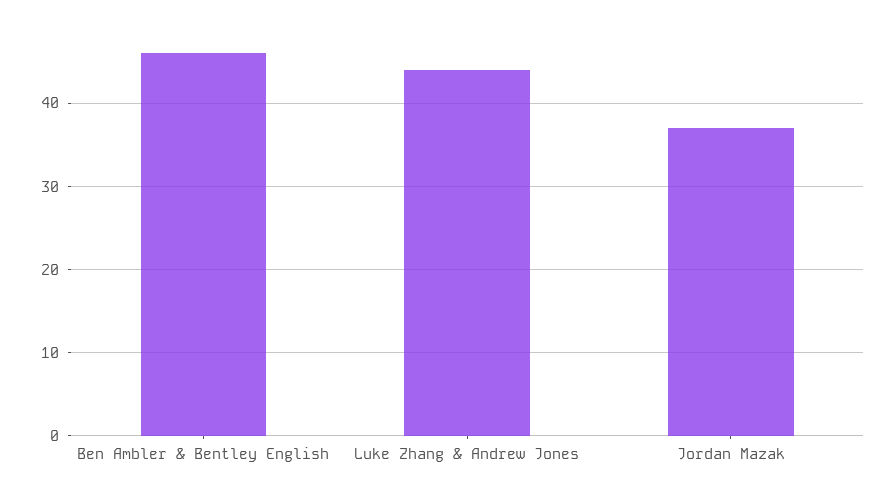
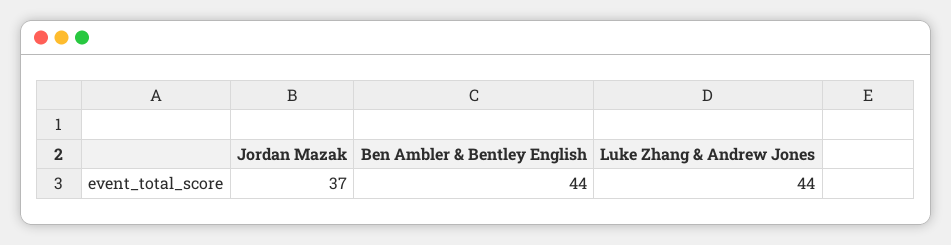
  {
-   "Ben Ambler & Bentley English": 46,
+   "Ben Ambler & Bentley English": 44,
    "Luke Zhang & Andrew Jones": 44,
    "Jordan Mazak": 37
  }

